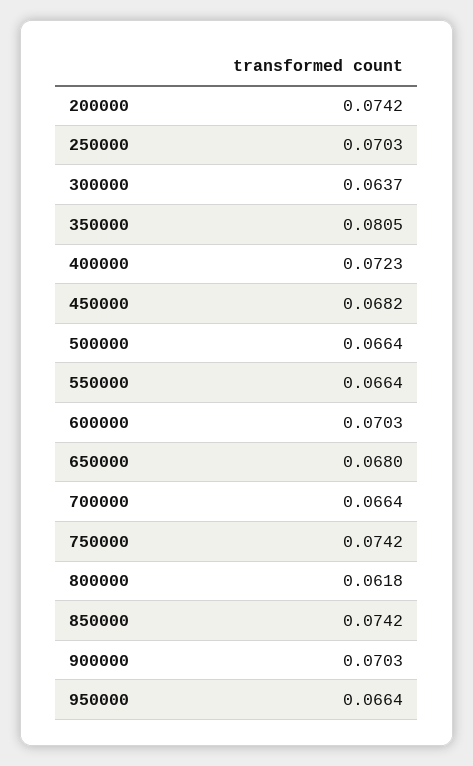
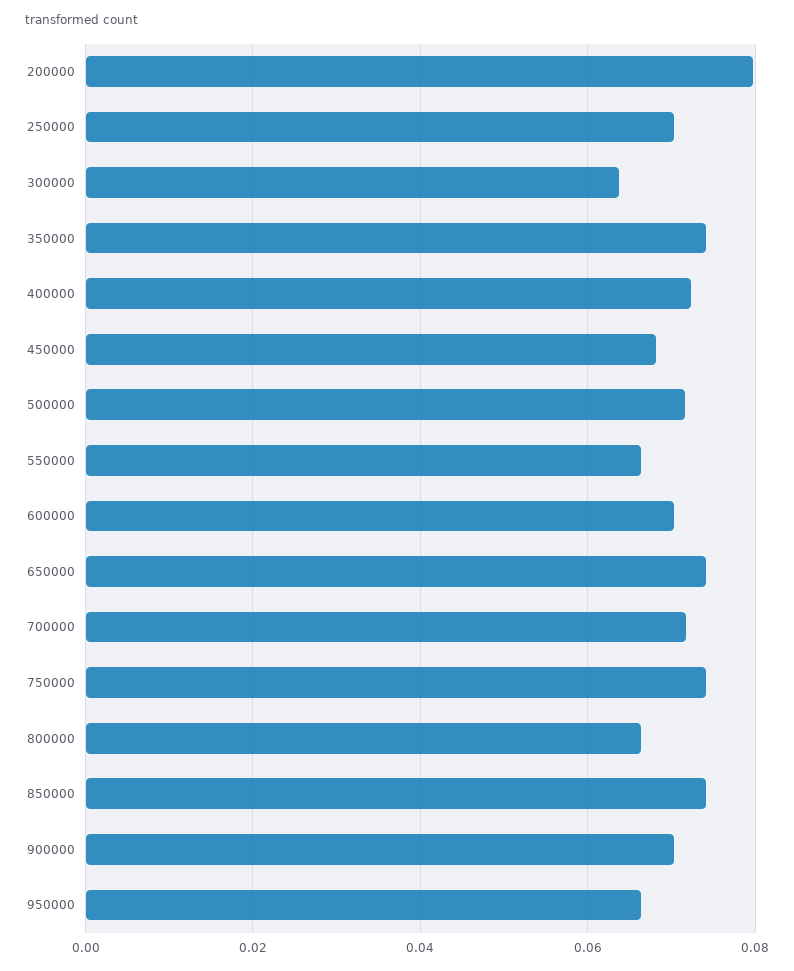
  {
-   "200000": 0.0742,
+   "200000": 0.08,
    "250000": 0.0703,
    "300000": 0.0637,
-   "350000": 0.0805,
+   "350000": 0.074,
    "400000": 0.0723,
    "450000": 0.0682,
-   "500000": 0.0664,
+   "500000": 0.072,
    "550000": 0.0664,
    "600000": 0.0703,
-   "650000": 0.068,
+   "650000": 0.074,
-   "700000": 0.0664,
+   "700000": 0.072,
    "750000": 0.0742,
-   "800000": 0.0618,
+   "800000": 0.066,
    "850000": 0.0742,
    "900000": 0.0703,
    "950000": 0.0664
  }

